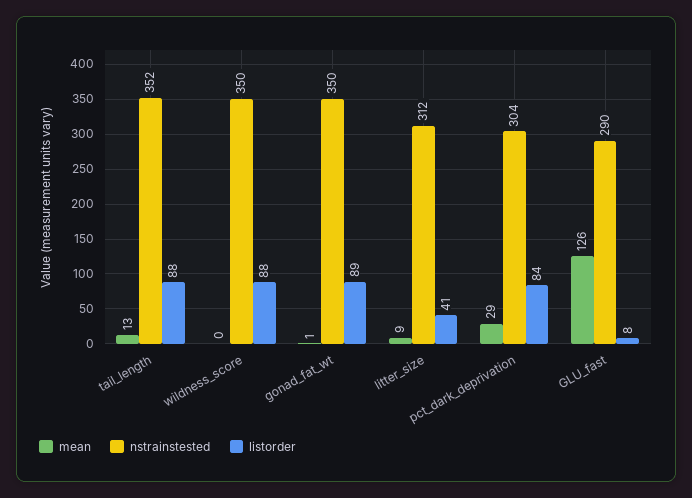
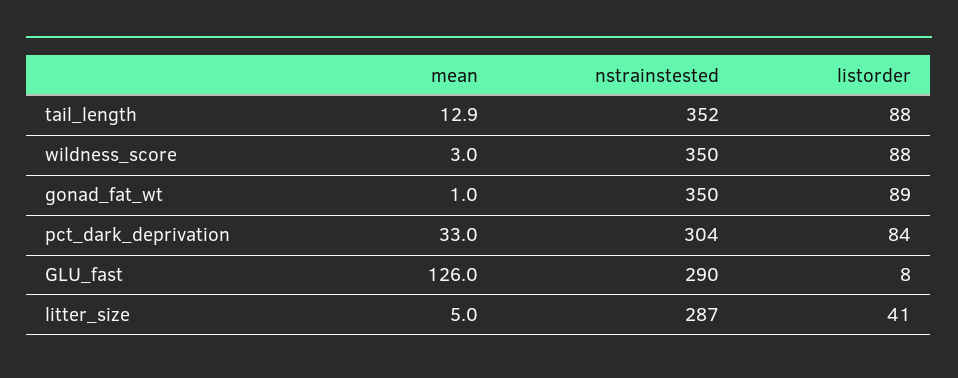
  {
    "mean": {
      "tail_length": 12.9,
-     "wildness_score": 0,
+     "wildness_score": 3,
      "gonad_fat_wt": 1,
-     "litter_size": 9,
+     "litter_size": 5,
-     "pct_dark_deprivation": 29,
+     "pct_dark_deprivation": 33,
      "GLU_fast": 126
    },
    "nstrainstested": {
      "tail_length": 352,
      "wildness_score": 350,
      "gonad_fat_wt": 350,
-     "litter_size": 312,
+     "litter_size": 287,
      "pct_dark_deprivation": 304,
      "GLU_fast": 290
    },
    "listorder": {
      "tail_length": 88,
      "wildness_score": 88,
      "gonad_fat_wt": 89,
      "litter_size": 41,
      "pct_dark_deprivation": 84,
      "GLU_fast": 8
    }
  }

